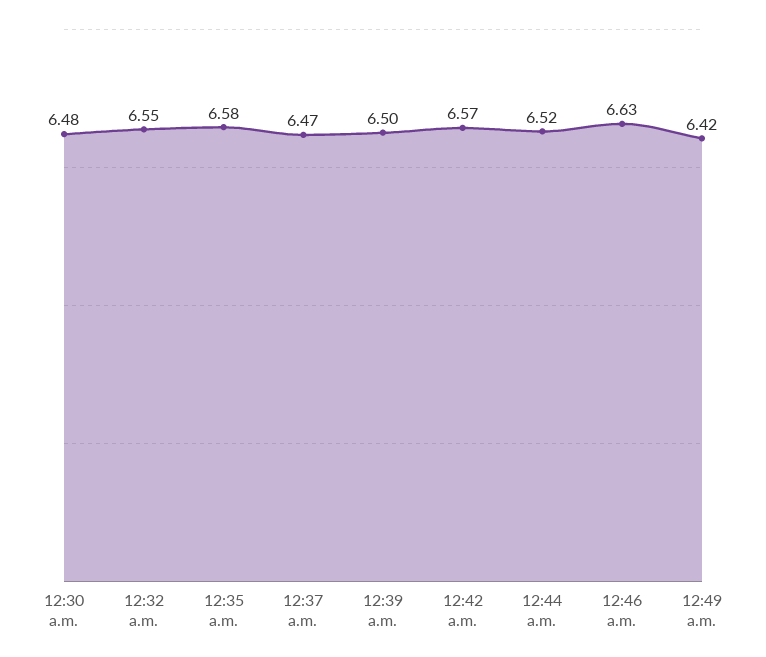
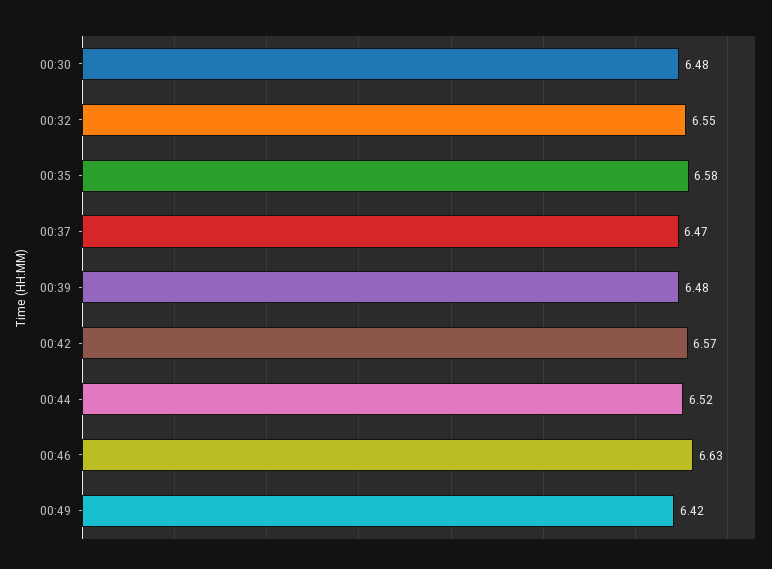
  {
    "12:30 a.m.": 6.48,
    "12:32 a.m.": 6.55,
    "12:35 a.m.": 6.58,
    "12:37 a.m.": 6.47,
-   "12:39 a.m.": 6.5,
+   "12:39 a.m.": 6.48,
    "12:42 a.m.": 6.57,
    "12:44 a.m.": 6.52,
    "12:46 a.m.": 6.63,
    "12:49 a.m.": 6.42
  }

